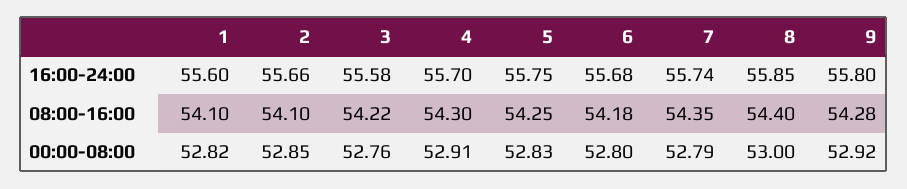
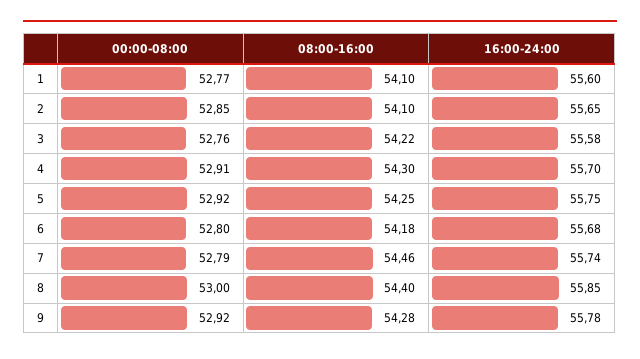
  {
    "1": {
      "16:00-24:00": 55.6,
      "08:00-16:00": 54.1,
-     "00:00-08:00": 52.82
+     "00:00-08:00": 52.77
    },
    "2": {
-     "16:00-24:00": 55.66,
+     "16:00-24:00": 55.65,
      "08:00-16:00": 54.1,
      "00:00-08:00": 52.85
    },
    "3": {
      "16:00-24:00": 55.58,
      "08:00-16:00": 54.22,
      "00:00-08:00": 52.76
    },
    "4": {
      "16:00-24:00": 55.7,
      "08:00-16:00": 54.3,
      "00:00-08:00": 52.91
    },
    "5": {
      "16:00-24:00": 55.75,
      "08:00-16:00": 54.25,
-     "00:00-08:00": 52.83
+     "00:00-08:00": 52.92
    },
    "6": {
      "16:00-24:00": 55.68,
      "08:00-16:00": 54.18,
      "00:00-08:00": 52.8
    },
    "7": {
      "16:00-24:00": 55.74,
-     "08:00-16:00": 54.35,
+     "08:00-16:00": 54.46,
      "00:00-08:00": 52.79
    },
    "8": {
      "16:00-24:00": 55.85,
      "08:00-16:00": 54.4,
      "00:00-08:00": 53
    },
    "9": {
-     "16:00-24:00": 55.8,
+     "16:00-24:00": 55.78,
      "08:00-16:00": 54.28,
      "00:00-08:00": 52.92
    }
  }

